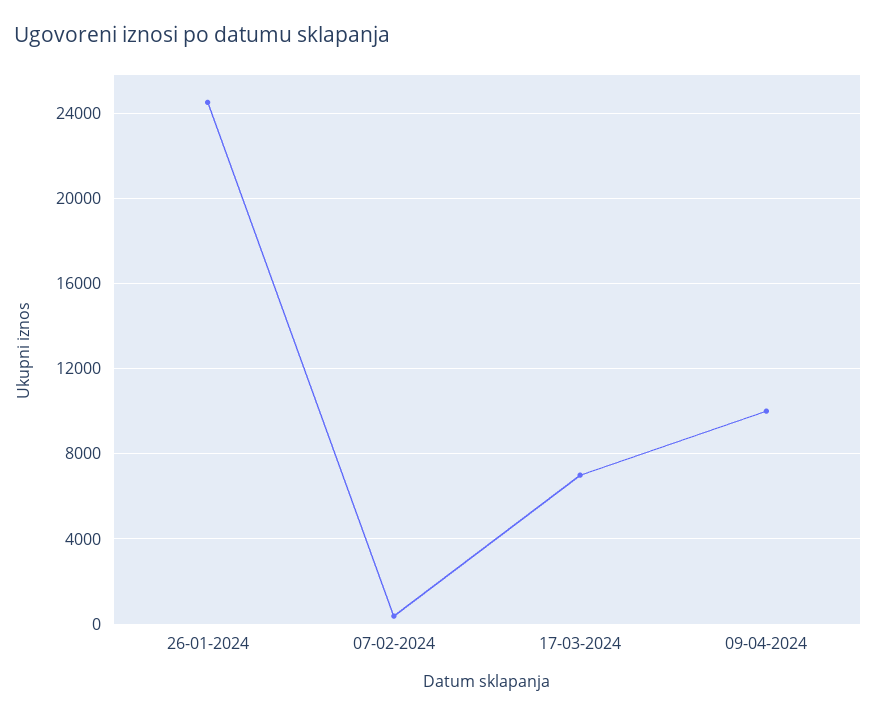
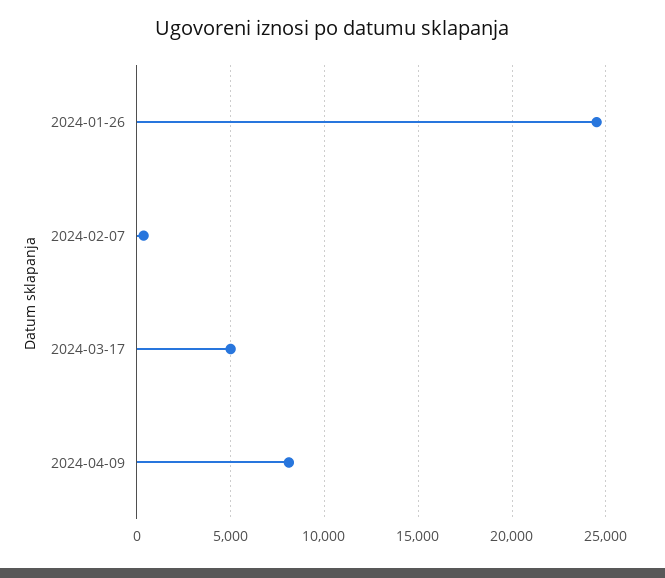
  {
    "26-01-2024": 24500,
    "07-02-2024": 500,
-   "17-03-2024": 7000,
+   "17-03-2024": 5000,
-   "09-04-2024": 10000
+   "09-04-2024": 8000
  }

